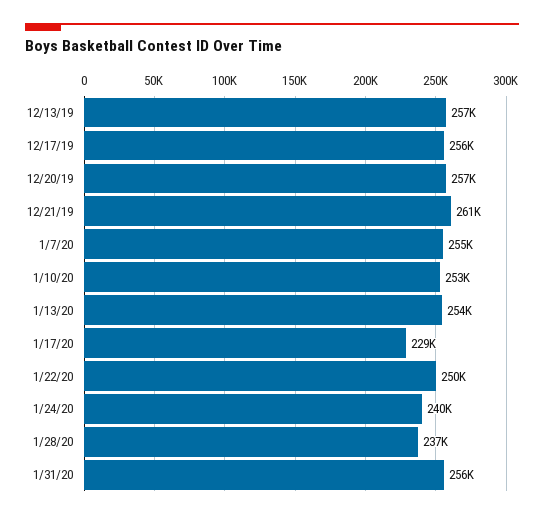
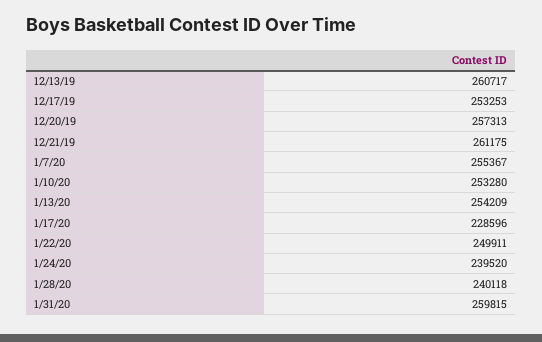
  {
-   "12/13/19": 257000,
+   "12/13/19": 260717,
-   "12/17/19": 256000,
+   "12/17/19": 253253,
    "12/20/19": 257313,
    "12/21/19": 261175,
    "1/7/20": 255367,
    "1/10/20": 253280,
    "1/13/20": 254209,
    "1/17/20": 228596,
    "1/22/20": 249911,
    "1/24/20": 239520,
-   "1/28/20": 237000,
+   "1/28/20": 240118,
-   "1/31/20": 256000
+   "1/31/20": 259815
  }

